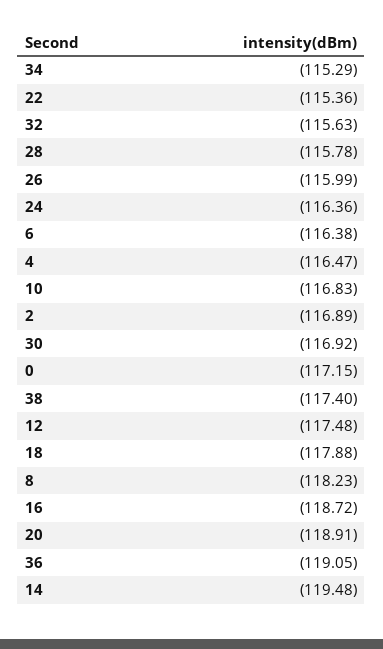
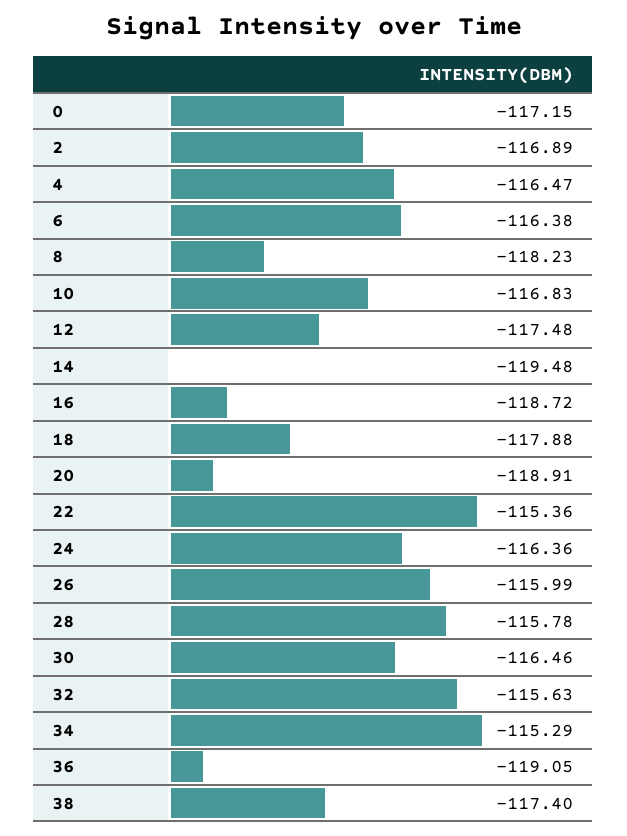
  {
    "34": -115.29,
    "22": -115.36,
    "32": -115.63,
    "28": -115.78,
    "26": -115.99,
    "24": -116.36,
    "6": -116.38,
    "4": -116.47,
    "10": -116.83,
    "2": -116.89,
-   "30": -116.92,
+   "30": -116.46,
    "0": -117.15,
    "38": -117.4,
    "12": -117.48,
    "18": -117.88,
    "8": -118.23,
    "16": -118.72,
    "20": -118.91,
    "36": -119.05,
    "14": -119.48
  }

